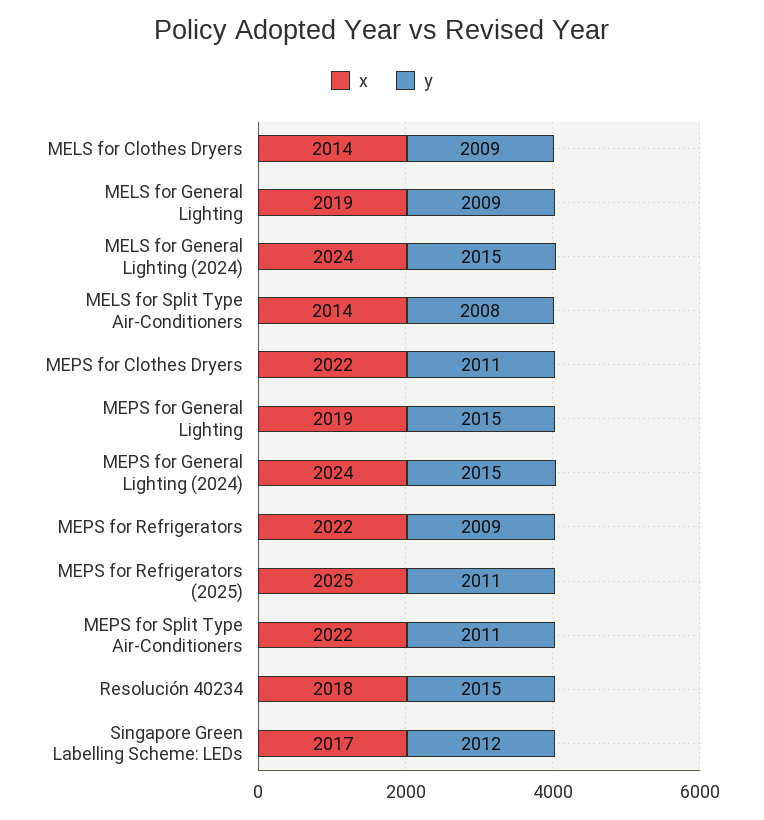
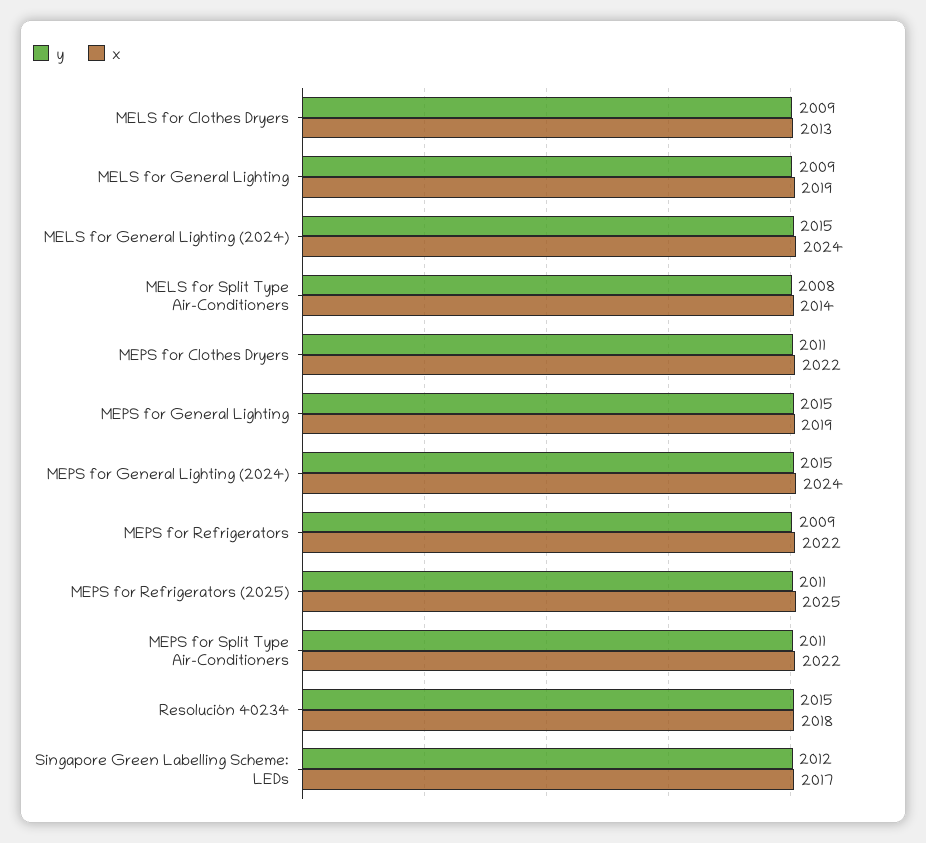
  {
    "x": {
-     "MELS for Clothes Dryers": 2014,
+     "MELS for Clothes Dryers": 2013,
      "MELS for General Lighting": 2019,
      "MELS for General Lighting (2024)": 2024,
      "MELS for Split Type Air-Conditioners": 2014,
      "MEPS for Clothes Dryers": 2022,
      "MEPS for General Lighting": 2019,
      "MEPS for General Lighting (2024)": 2024,
      "MEPS for Refrigerators": 2022,
      "MEPS for Refrigerators (2025)": 2025,
      "MEPS for Split Type Air-Conditioners": 2022,
      "Resolución 40234": 2018,
      "Singapore Green Labelling Scheme: LEDs": 2017
    },
    "y": {
      "MELS for Clothes Dryers": 2009,
      "MELS for General Lighting": 2009,
      "MELS for General Lighting (2024)": 2015,
      "MELS for Split Type Air-Conditioners": 2008,
      "MEPS for Clothes Dryers": 2011,
      "MEPS for General Lighting": 2015,
      "MEPS for General Lighting (2024)": 2015,
      "MEPS for Refrigerators": 2009,
      "MEPS for Refrigerators (2025)": 2011,
      "MEPS for Split Type Air-Conditioners": 2011,
      "Resolución 40234": 2015,
      "Singapore Green Labelling Scheme: LEDs": 2012
    }
  }

